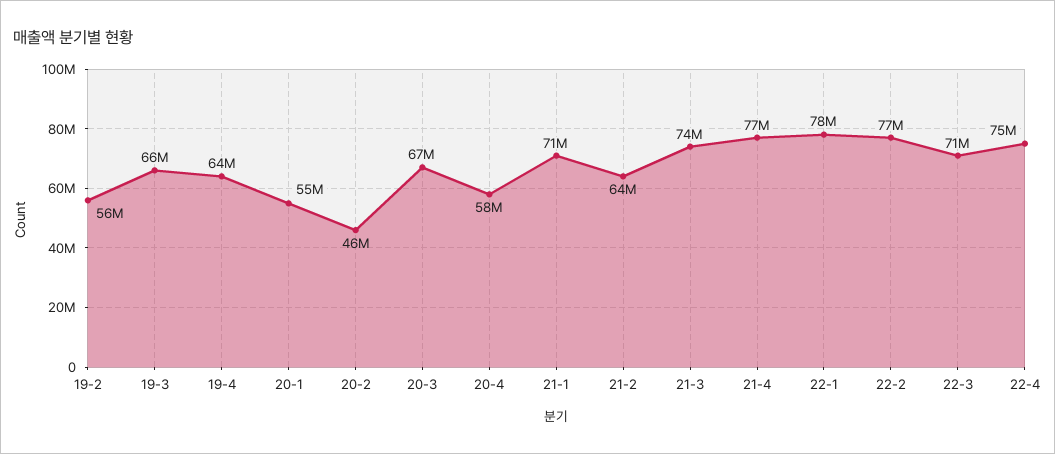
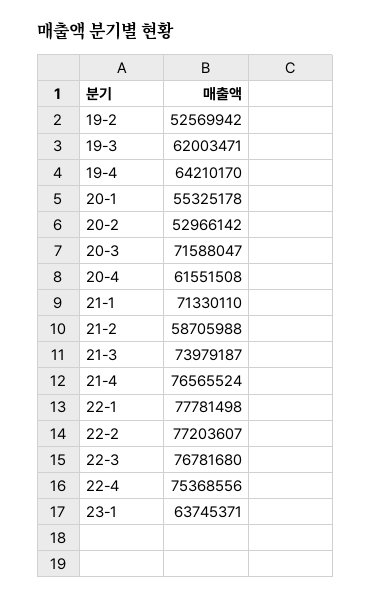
  {
-   "19-2": 56000000,
+   "19-2": 52569942,
-   "19-3": 66000000,
+   "19-3": 62003471,
    "19-4": 64210170,
    "20-1": 55325178,
-   "20-2": 46000000,
+   "20-2": 52966142,
-   "20-3": 67000000,
+   "20-3": 71588047,
-   "20-4": 58000000,
+   "20-4": 61551508,
    "21-1": 71330110,
-   "21-2": 64000000,
+   "21-2": 58705988,
    "21-3": 73979187,
    "21-4": 76565524,
    "22-1": 77781498,
    "22-2": 77203607,
-   "22-3": 71000000,
+   "22-3": 76781680,
-   "22-4": 75368556
+   "22-4": 75368556,
+   "23-1": 63745371
  }

